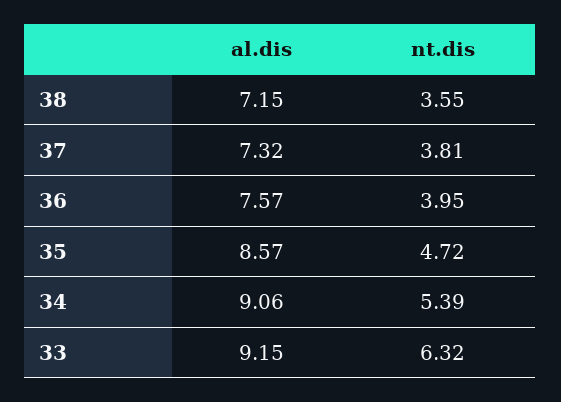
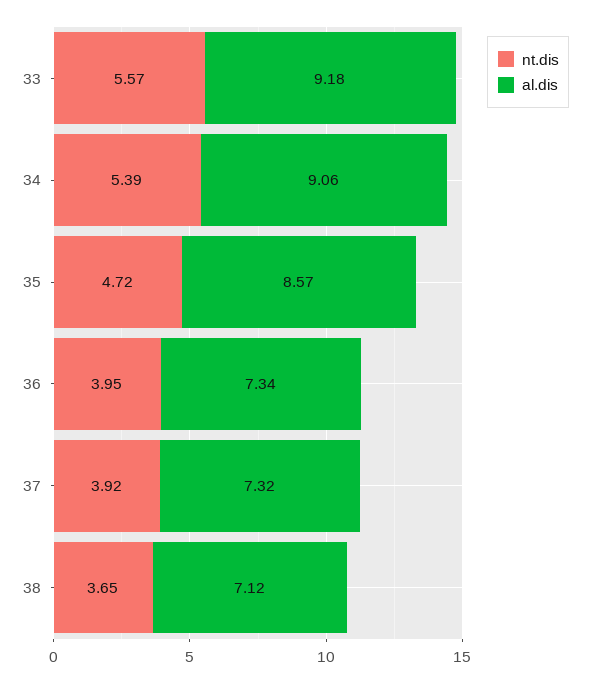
  {
    "al.dis": {
-     "38": 7.15,
+     "38": 7.12,
      "37": 7.32,
-     "36": 7.57,
+     "36": 7.34,
      "35": 8.57,
      "34": 9.06,
-     "33": 9.15
+     "33": 9.18
    },
    "nt.dis": {
-     "38": 3.55,
+     "38": 3.65,
-     "37": 3.81,
+     "37": 3.92,
      "36": 3.95,
      "35": 4.72,
      "34": 5.39,
-     "33": 6.32
+     "33": 5.57
    }
  }

